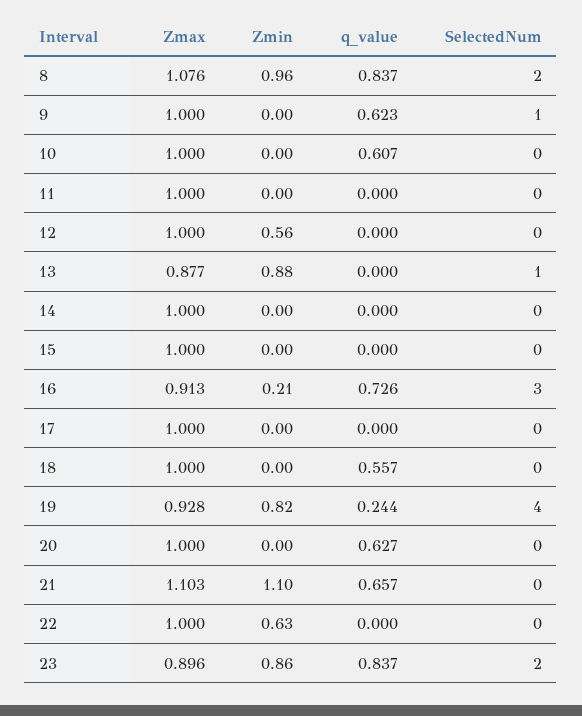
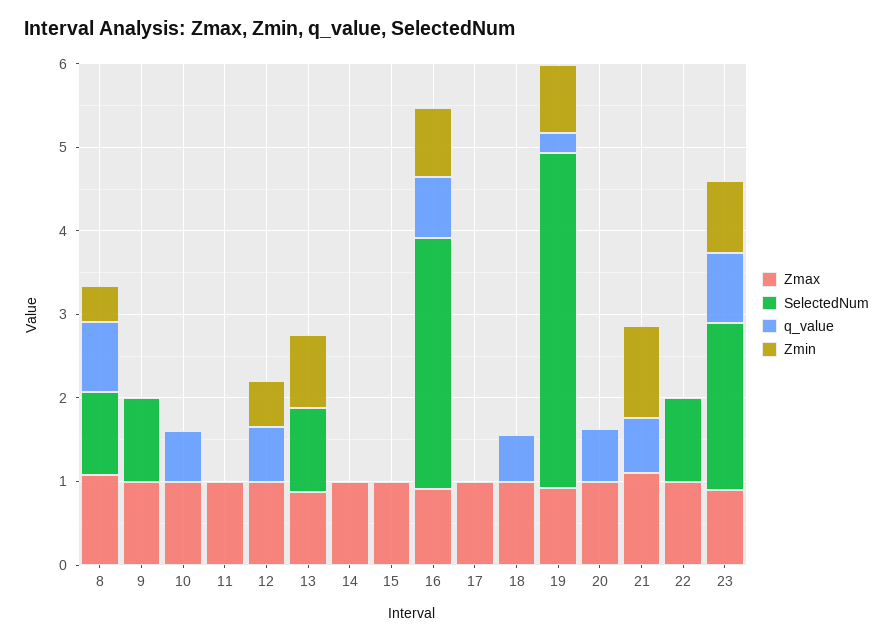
  {
    "Zmax": {
      "8": 1.076,
      "9": 1,
      "10": 1,
      "11": 1,
      "12": 1,
      "13": 0.877,
      "14": 1,
      "15": 1,
      "16": 0.913,
      "17": 1,
      "18": 1,
      "19": 0.928,
      "20": 1,
      "21": 1.103,
      "22": 1,
      "23": 0.896
    },
    "Zmin": {
-     "8": 0.96,
+     "8": 0.4,
      "9": 0,
      "10": 0,
      "11": 0,
      "12": 0.56,
      "13": 0.88,
      "14": 0,
      "15": 0,
-     "16": 0.21,
+     "16": 0.8,
      "17": 0,
      "18": 0,
      "19": 0.82,
      "20": 0,
      "21": 1.1,
-     "22": 0.63,
+     "22": 0,
      "23": 0.86
    },
    "q_value": {
      "8": 0.837,
-     "9": 0.623,
+     "9": 0,
      "10": 0.607,
      "11": 0,
-     "12": 0,
+     "12": 0.6,
      "13": 0,
      "14": 0,
      "15": 0,
      "16": 0.726,
      "17": 0,
      "18": 0.557,
      "19": 0.244,
      "20": 0.627,
      "21": 0.657,
      "22": 0,
      "23": 0.837
    },
    "SelectedNum": {
-     "8": 2,
+     "8": 1,
      "9": 1,
      "10": 0,
      "11": 0,
      "12": 0,
      "13": 1,
      "14": 0,
      "15": 0,
      "16": 3,
      "17": 0,
      "18": 0,
      "19": 4,
      "20": 0,
      "21": 0,
-     "22": 0,
+     "22": 1,
      "23": 2
    }
  }

